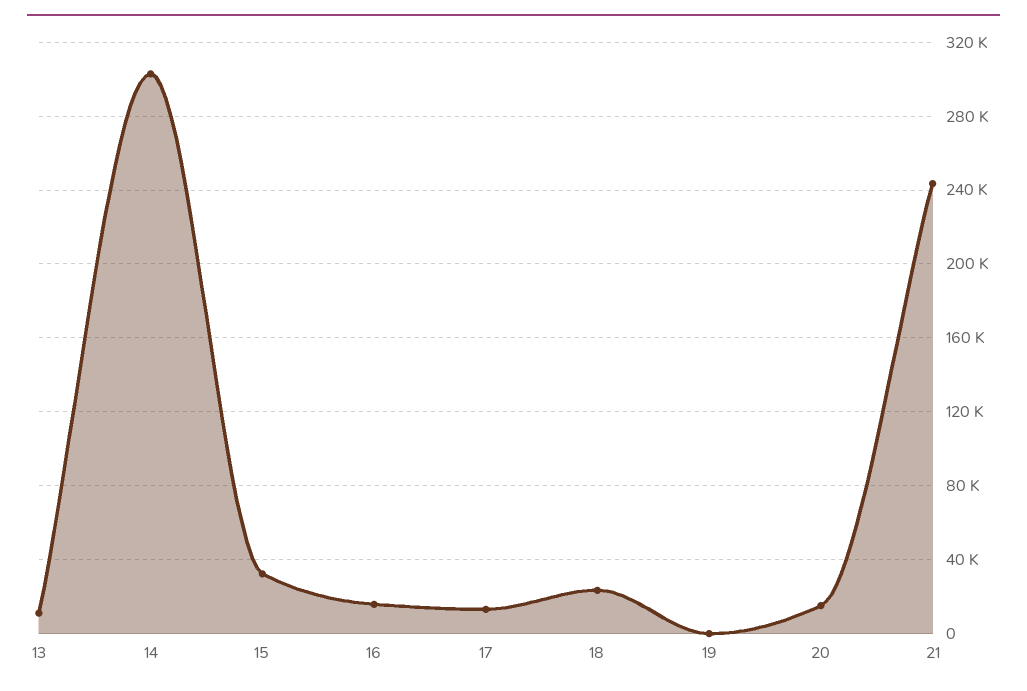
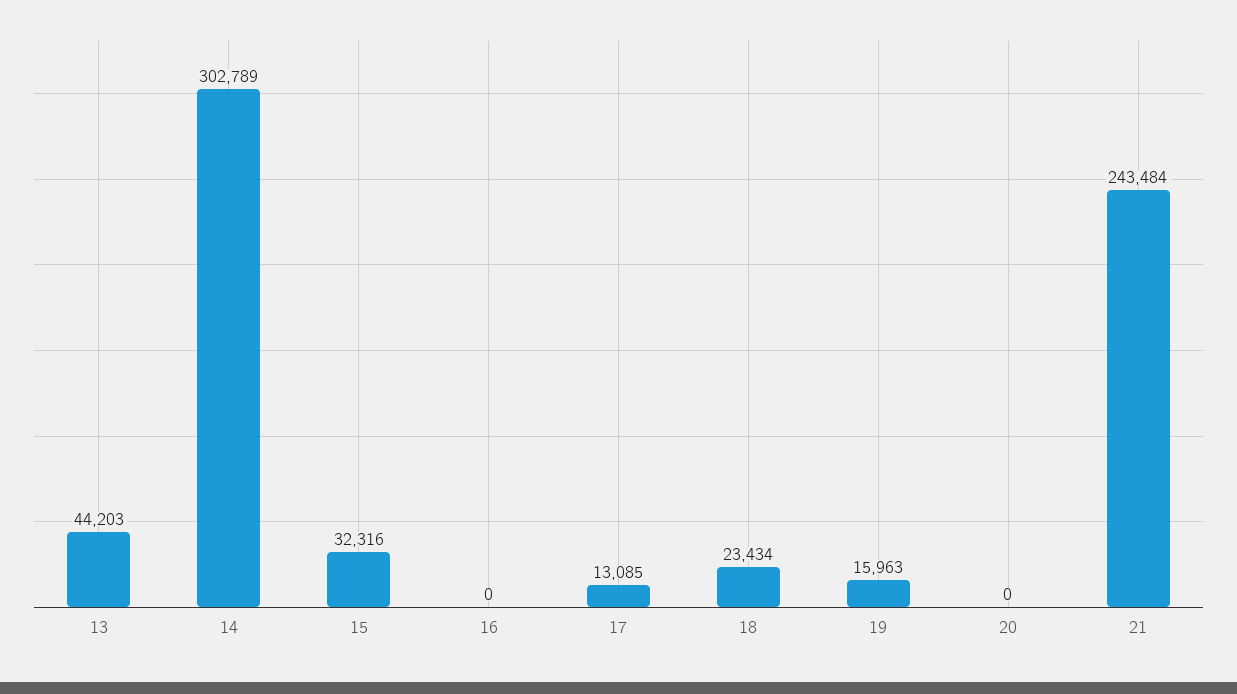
  {
-   "13": 10000,
+   "13": 44203,
    "14": 302789,
    "15": 32316,
-   "16": 15000,
+   "16": 0,
    "17": 13085,
    "18": 23434,
-   "19": 0,
+   "19": 15963,
-   "20": 15000,
+   "20": 0,
    "21": 243484
  }

